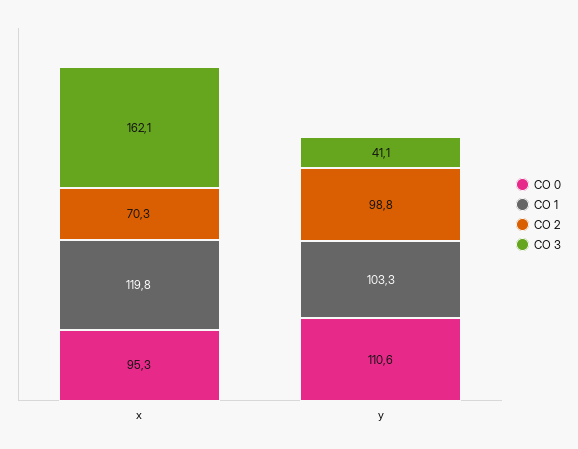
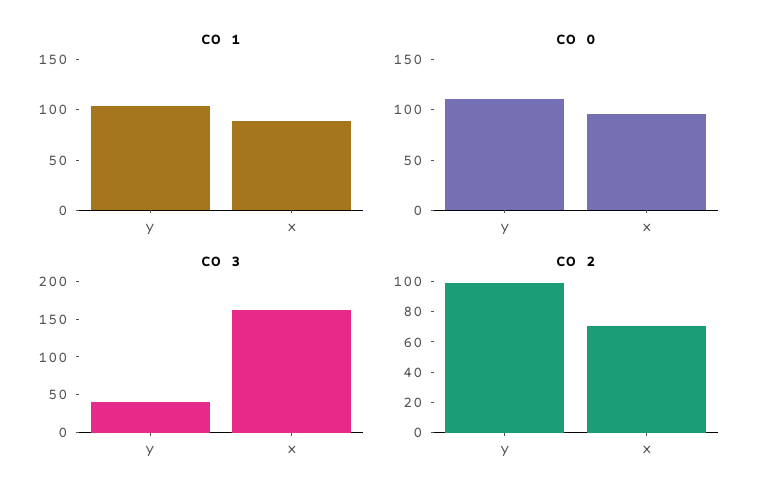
  {
    "CO 0": {
      "x": 95.3,
      "y": 110.6
    },
    "CO 1": {
-     "x": 119.8,
+     "x": 90,
      "y": 103.3
    },
    "CO 2": {
      "x": 70.3,
      "y": 98.8
    },
    "CO 3": {
      "x": 162.1,
      "y": 41.1
    }
  }

